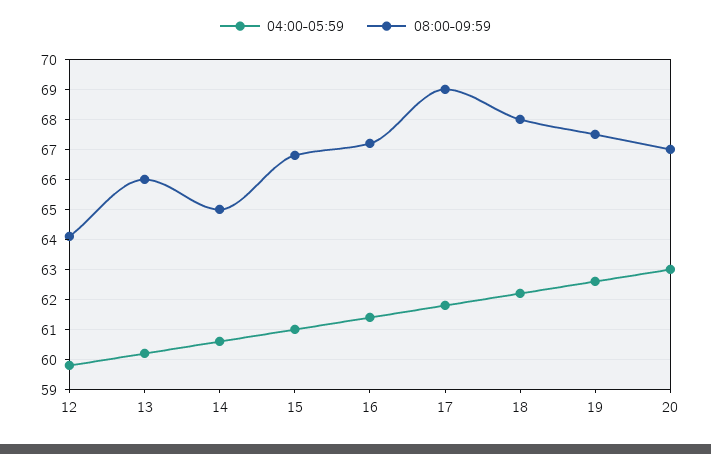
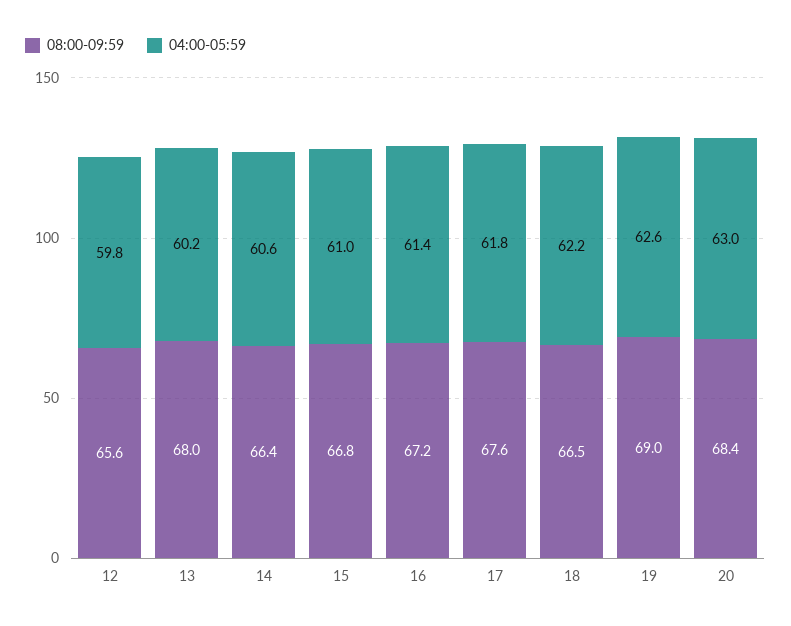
  {
    "04:00-05:59": {
      "12": 59.8,
      "13": 60.2,
      "14": 60.6,
      "15": 61,
      "16": 61.4,
      "17": 61.8,
      "18": 62.2,
      "19": 62.6,
      "20": 63
    },
    "08:00-09:59": {
-     "12": 64,
+     "12": 65.6,
-     "13": 66,
+     "13": 68,
-     "14": 65,
+     "14": 66.4,
      "15": 66.8,
      "16": 67.2,
-     "17": 69,
+     "17": 67.6,
-     "18": 68,
+     "18": 66.5,
-     "19": 67.5,
+     "19": 69,
-     "20": 67
+     "20": 68.4
    }
  }

